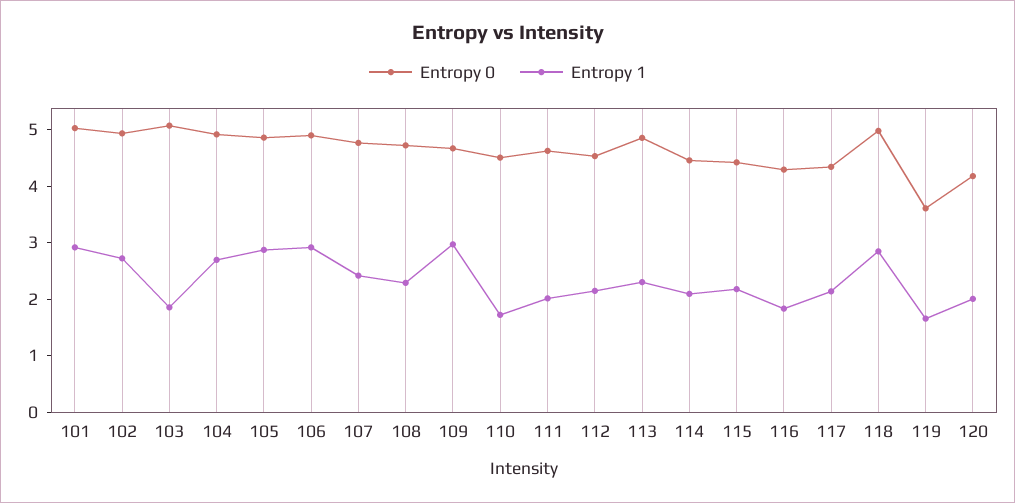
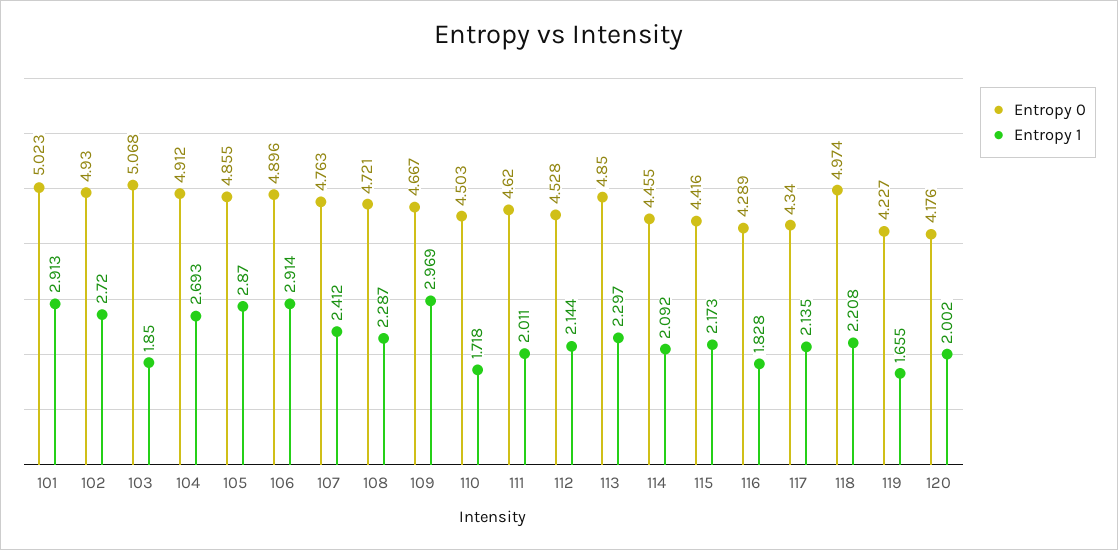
  {
    "Entropy 0": {
      "101": 5.023,
      "102": 4.93,
      "103": 5.068,
      "104": 4.912,
      "105": 4.855,
      "106": 4.896,
      "107": 4.763,
      "108": 4.721,
      "109": 4.667,
      "110": 4.503,
      "111": 4.62,
      "112": 4.528,
      "113": 4.85,
      "114": 4.455,
      "115": 4.416,
      "116": 4.289,
      "117": 4.34,
      "118": 4.974,
-     "119": 3.6,
+     "119": 4.227,
      "120": 4.176
    },
    "Entropy 1": {
      "101": 2.913,
      "102": 2.72,
      "103": 1.85,
      "104": 2.693,
      "105": 2.87,
      "106": 2.914,
      "107": 2.412,
      "108": 2.287,
      "109": 2.969,
      "110": 1.718,
      "111": 2.011,
      "112": 2.144,
      "113": 2.297,
      "114": 2.092,
      "115": 2.173,
      "116": 1.828,
      "117": 2.135,
-     "118": 2.8,
+     "118": 2.208,
      "119": 1.655,
      "120": 2.002
    }
  }

